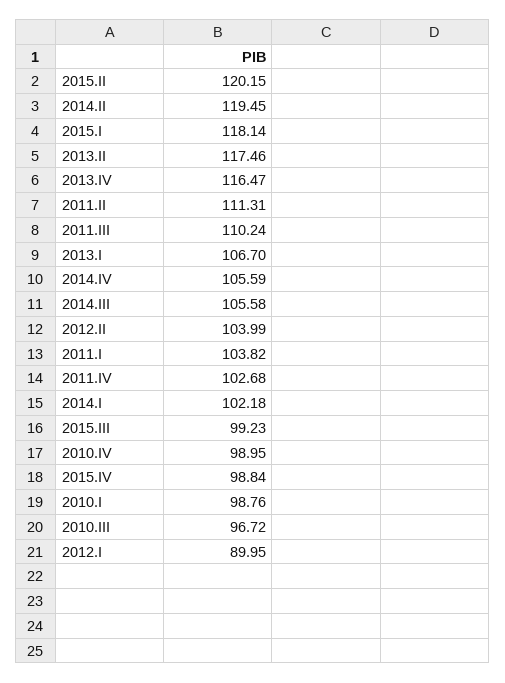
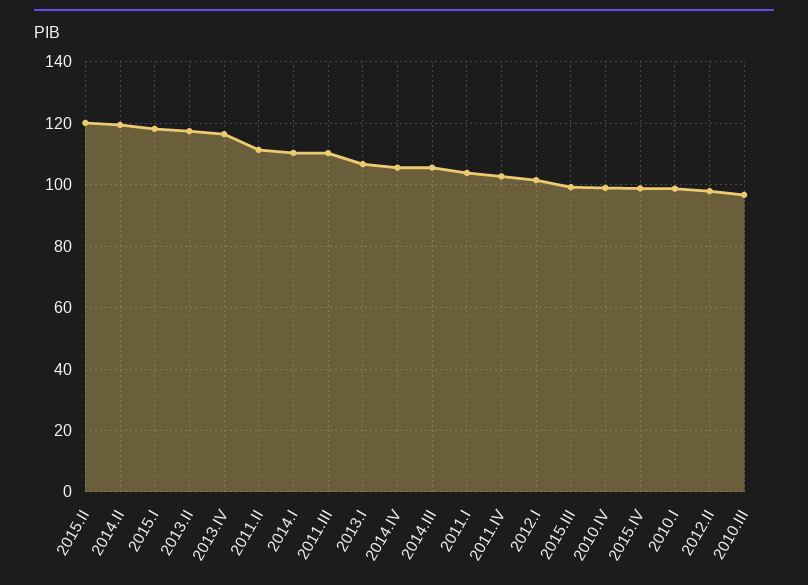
  {
    "2015.II": 120.15,
    "2014.II": 119.45,
    "2015.I": 118.14,
    "2013.II": 117.46,
    "2013.IV": 116.47,
    "2011.II": 111.31,
    "2011.III": 110.24,
    "2013.I": 106.7,
    "2014.IV": 105.59,
    "2014.III": 105.58,
-   "2012.II": 103.99,
+   "2012.II": 98,
    "2011.I": 103.82,
    "2011.IV": 102.68,
-   "2014.I": 102.18,
+   "2014.I": 110,
    "2015.III": 99.23,
    "2010.IV": 98.95,
    "2015.IV": 98.84,
    "2010.I": 98.76,
    "2010.III": 96.72,
-   "2012.I": 89.95
+   "2012.I": 102
  }

